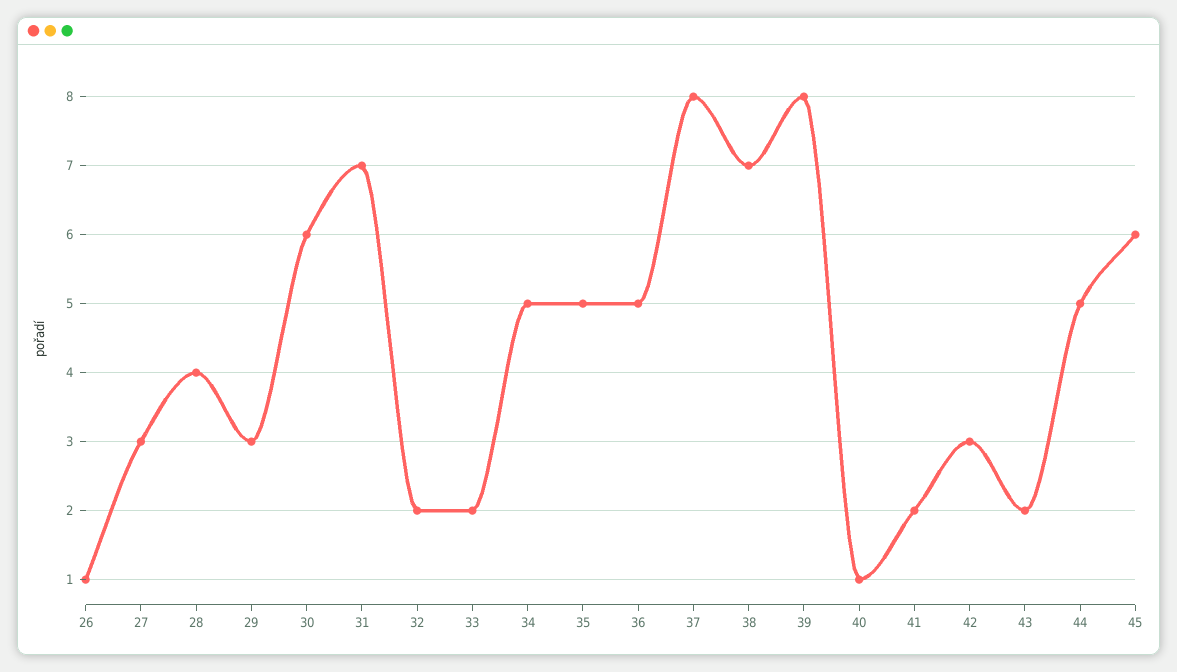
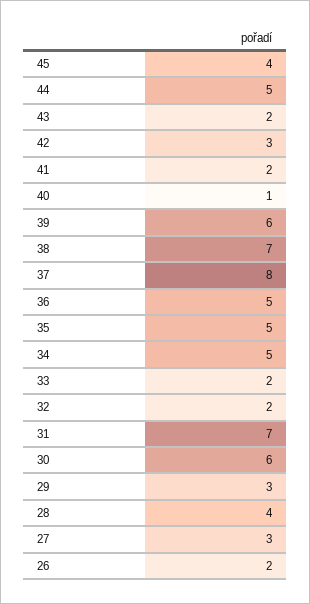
  {
-   "26": 1,
+   "26": 2,
    "27": 3,
    "28": 4,
    "29": 3,
    "30": 6,
    "31": 7,
    "32": 2,
    "33": 2,
    "34": 5,
    "35": 5,
    "36": 5,
    "37": 8,
    "38": 7,
-   "39": 8,
+   "39": 6,
    "40": 1,
    "41": 2,
    "42": 3,
    "43": 2,
    "44": 5,
-   "45": 6
+   "45": 4
  }

